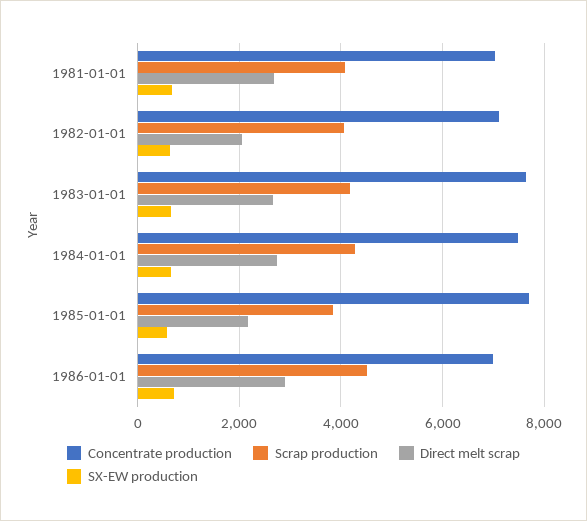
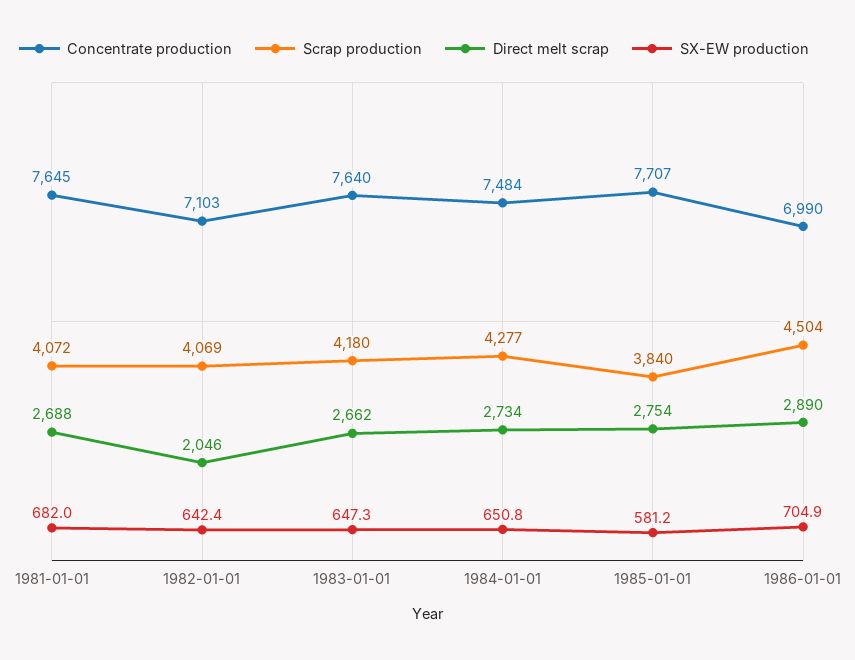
  {
    "Concentrate production": {
-     "1981-01-01": 7000,
+     "1981-01-01": 7645,
      "1982-01-01": 7103,
      "1983-01-01": 7640,
      "1984-01-01": 7484,
      "1985-01-01": 7707,
      "1986-01-01": 6990
    },
    "Scrap production": {
      "1981-01-01": 4072,
      "1982-01-01": 4069,
      "1983-01-01": 4180,
      "1984-01-01": 4277,
      "1985-01-01": 3840,
      "1986-01-01": 4504
    },
    "Direct melt scrap": {
      "1981-01-01": 2688,
      "1982-01-01": 2046,
      "1983-01-01": 2662,
      "1984-01-01": 2734,
-     "1985-01-01": 2200,
+     "1985-01-01": 2754,
      "1986-01-01": 2890
    },
    "SX-EW production": {
      "1981-01-01": 682,
      "1982-01-01": 642.4,
      "1983-01-01": 647.3,
      "1984-01-01": 650.8,
      "1985-01-01": 581.2,
      "1986-01-01": 704.9
    }
  }

